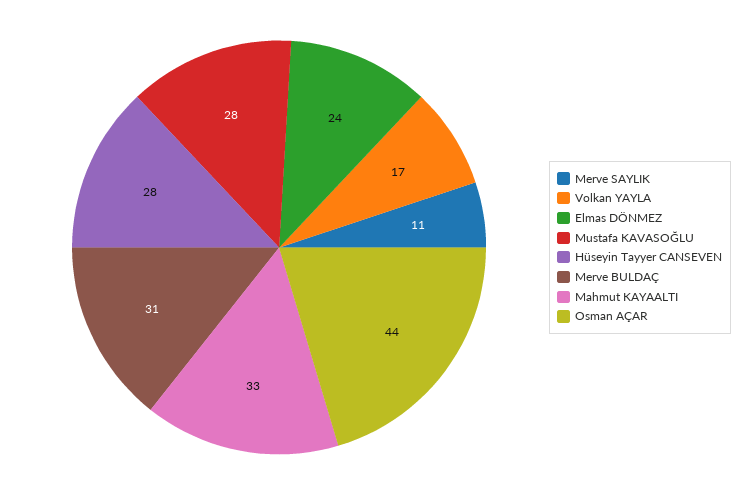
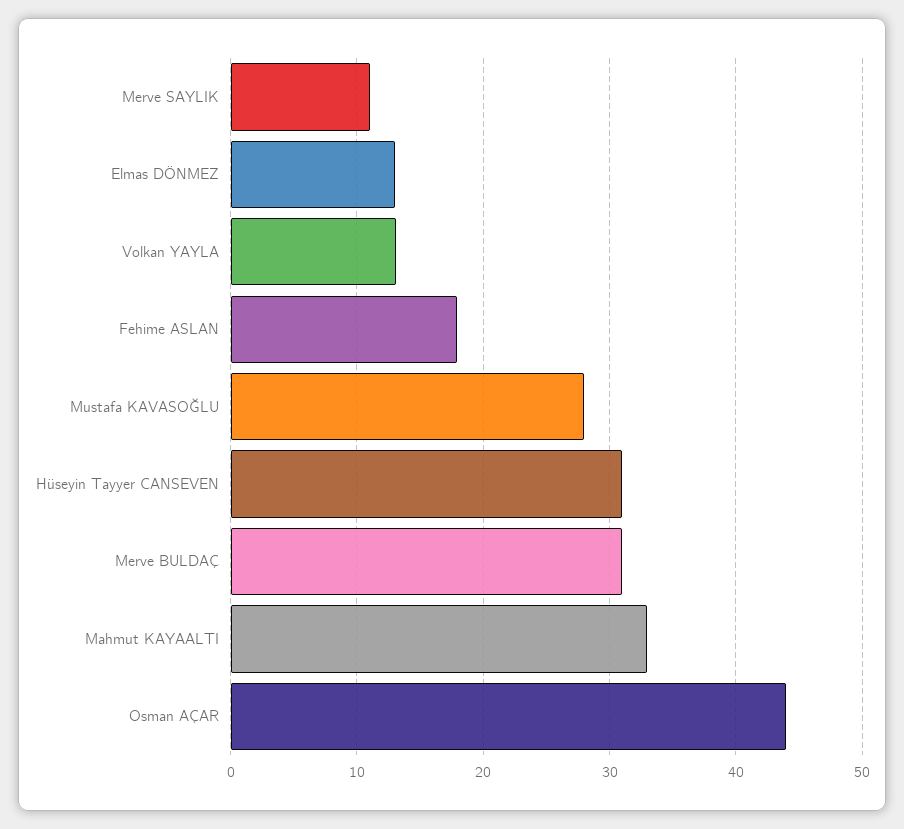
  {
    "Merve SAYLIK": 11,
-   "Volkan YAYLA": 17,
+   "Volkan YAYLA": 13,
-   "Elmas DÖNMEZ": 24,
+   "Elmas DÖNMEZ": 13,
    "Mustafa KAVASOĞLU": 28,
-   "Hüseyin Tayyer CANSEVEN": 28,
+   "Hüseyin Tayyer CANSEVEN": 31,
    "Merve BULDAÇ": 31,
    "Mahmut KAYAALTI": 33,
-   "Osman AÇAR": 44
+   "Osman AÇAR": 44,
+   "Fehime ASLAN": 18
  }

